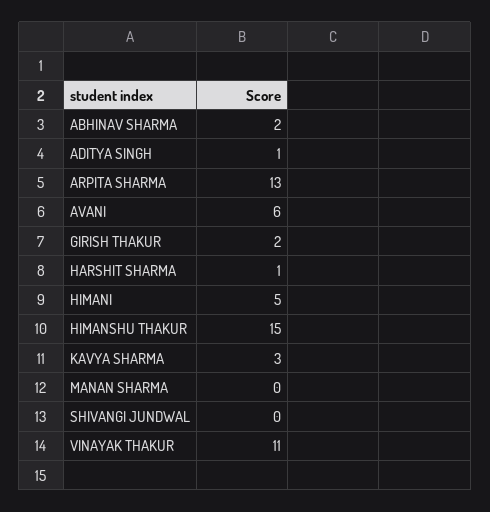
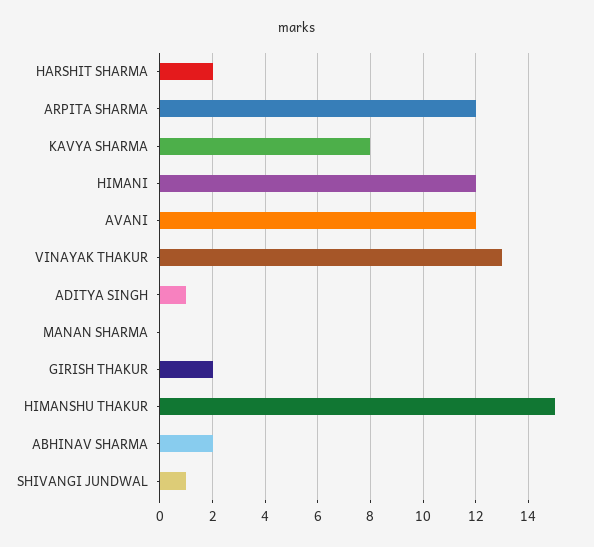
  {
    "ABHINAV SHARMA": 2,
    "ADITYA SINGH": 1,
-   "ARPITA SHARMA": 13,
+   "ARPITA SHARMA": 12,
-   "AVANI": 6,
+   "AVANI": 12,
    "GIRISH THAKUR": 2,
-   "HARSHIT SHARMA": 1,
+   "HARSHIT SHARMA": 2,
-   "HIMANI": 5,
+   "HIMANI": 12,
    "HIMANSHU THAKUR": 15,
-   "KAVYA SHARMA": 3,
+   "KAVYA SHARMA": 8,
    "MANAN SHARMA": 0,
-   "SHIVANGI JUNDWAL": 0,
+   "SHIVANGI JUNDWAL": 1,
-   "VINAYAK THAKUR": 11
+   "VINAYAK THAKUR": 13
  }

